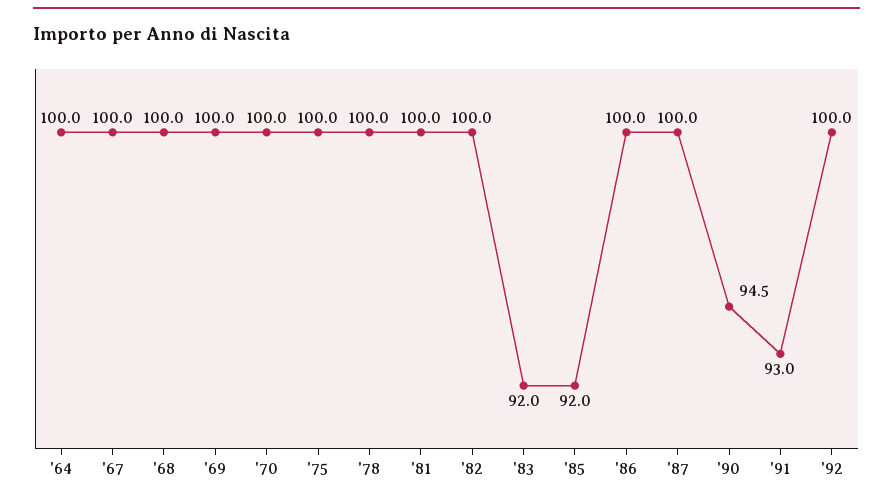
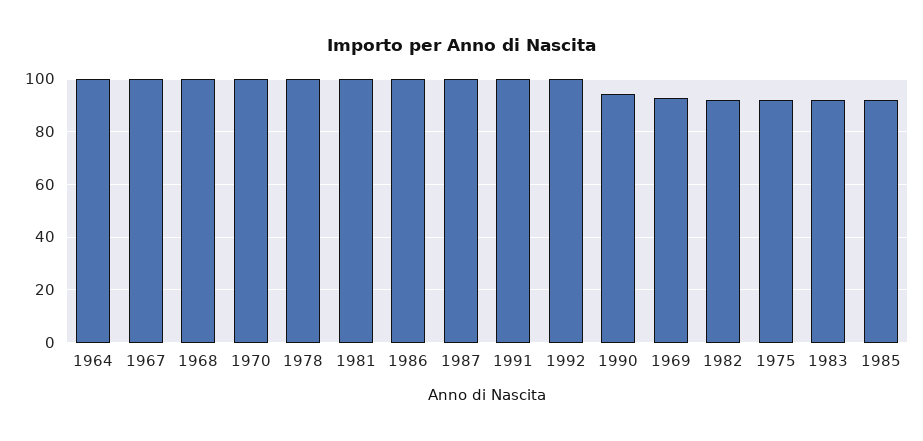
  {
    "'64": 100,
    "'67": 100,
    "'68": 100,
-   "'69": 100,
+   "'69": 92.5,
    "'70": 100,
-   "'75": 100,
+   "'75": 92.5,
    "'78": 100,
    "'81": 100,
-   "'82": 100,
+   "'82": 92.5,
    "'83": 92,
    "'85": 92,
    "'86": 100,
    "'87": 100,
    "'90": 94.5,
-   "'91": 93,
+   "'91": 100,
    "'92": 100
  }

